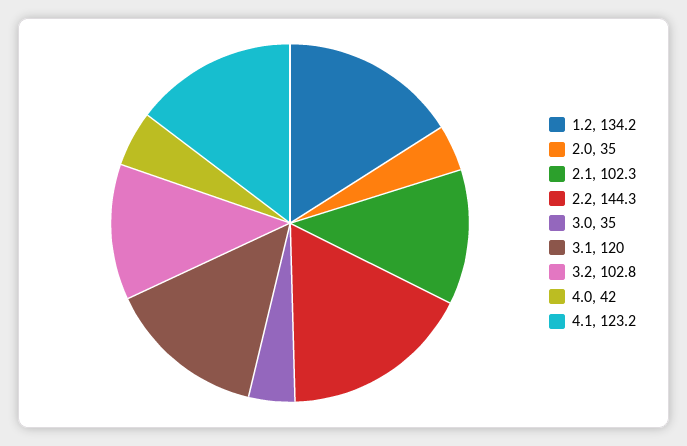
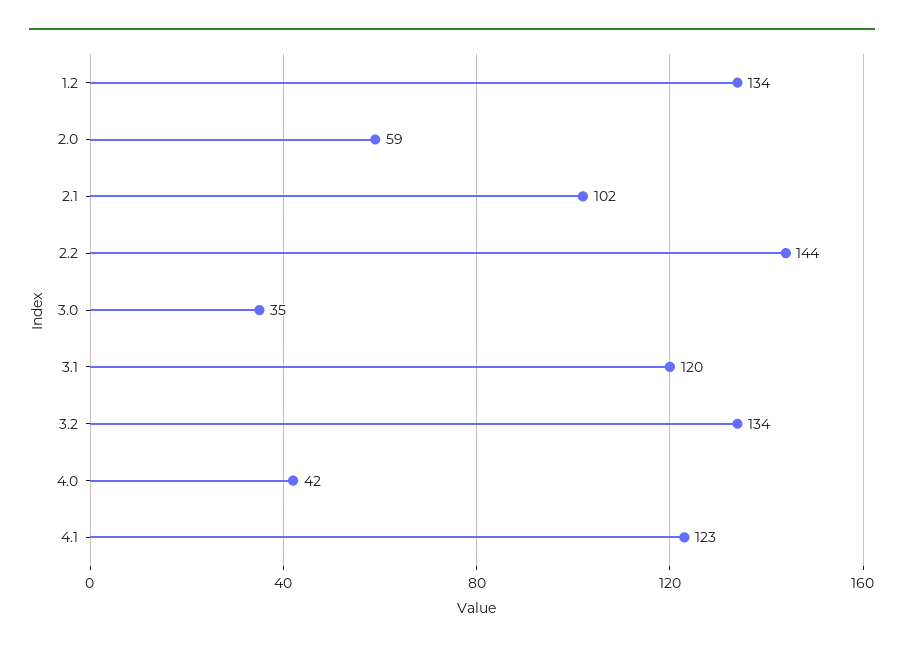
  {
    "1.2": 134.2,
-   "2.0": 35,
+   "2.0": 59,
    "2.1": 102.3,
    "2.2": 144.3,
    "3.0": 35,
    "3.1": 120,
-   "3.2": 102.8,
+   "3.2": 134,
    "4.0": 42,
    "4.1": 123.2
  }

